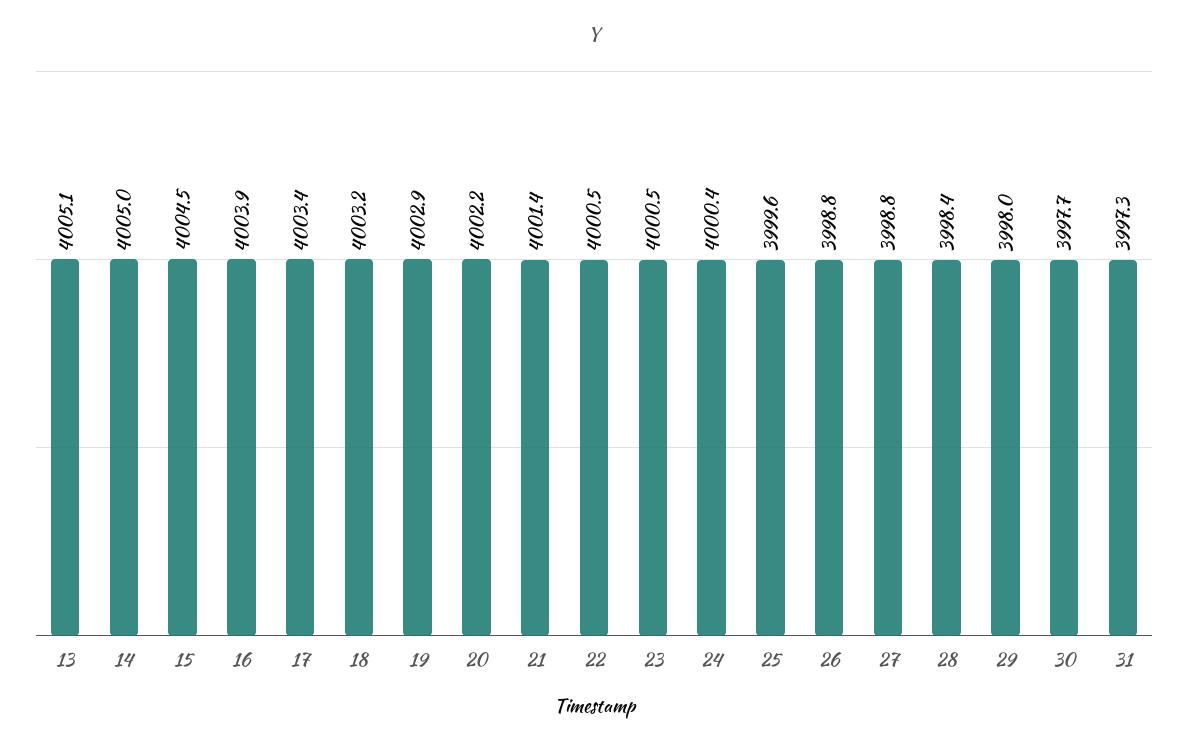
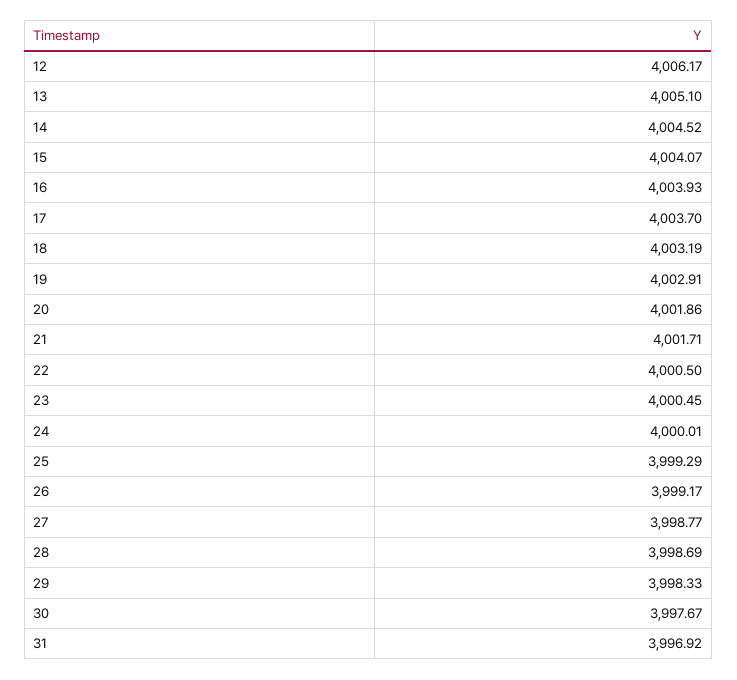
  {
    "13": 4005.1,
-   "14": 4005,
+   "14": 4004.52,
-   "15": 4004.5,
+   "15": 4004.07,
    "16": 4003.93,
-   "17": 4003.4,
+   "17": 4003.7,
    "18": 4003.19,
    "19": 4002.91,
-   "20": 4002.2,
+   "20": 4001.86,
-   "21": 4001.4,
+   "21": 4001.71,
    "22": 4000.5,
    "23": 4000.45,
-   "24": 4000.4,
+   "24": 4000.01,
-   "25": 3999.6,
+   "25": 3999.29,
-   "26": 3998.8,
+   "26": 3999.17,
    "27": 3998.77,
-   "28": 3998.4,
+   "28": 3998.69,
-   "29": 3998,
+   "29": 3998.33,
    "30": 3997.67,
-   "31": 3997.3
+   "31": 3996.92,
+   "12": 4006.17
  }

